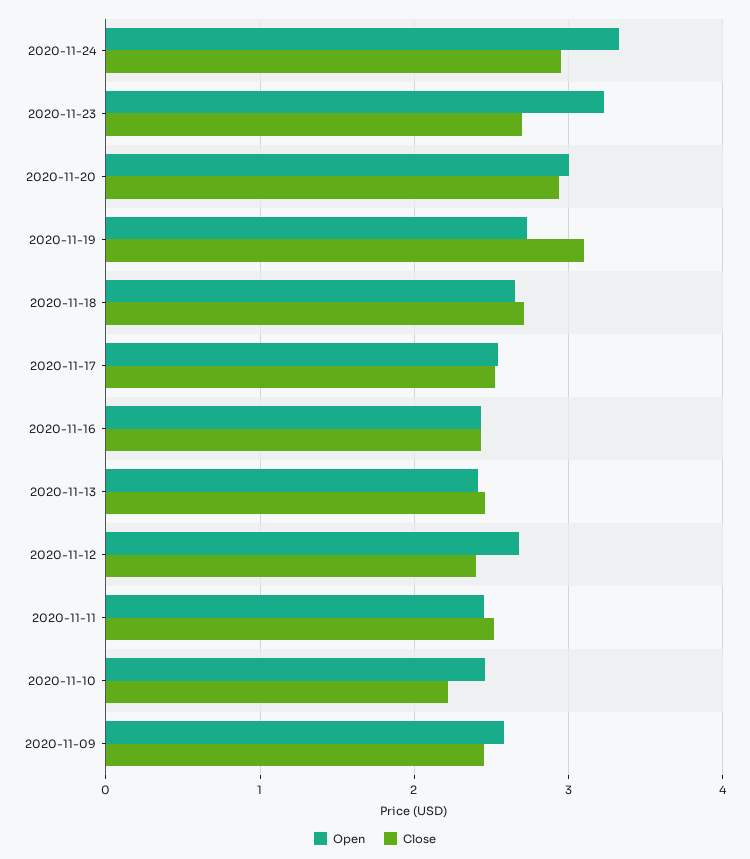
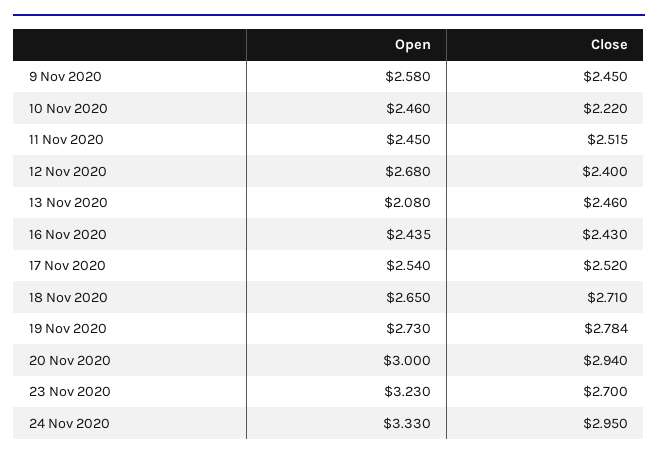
  {
    "Open": {
      "2020-11-24": 3.33,
      "2020-11-23": 3.23,
      "2020-11-20": 3,
      "2020-11-19": 2.73,
      "2020-11-18": 2.65,
      "2020-11-17": 2.54,
      "2020-11-16": 2.435,
-     "2020-11-13": 2.4,
+     "2020-11-13": 2.08,
      "2020-11-12": 2.68,
      "2020-11-11": 2.45,
      "2020-11-10": 2.46,
      "2020-11-09": 2.58
    },
    "Close": {
      "2020-11-24": 2.95,
      "2020-11-23": 2.7,
      "2020-11-20": 2.94,
-     "2020-11-19": 3.1,
+     "2020-11-19": 2.784,
      "2020-11-18": 2.71,
      "2020-11-17": 2.52,
      "2020-11-16": 2.43,
      "2020-11-13": 2.46,
      "2020-11-12": 2.4,
      "2020-11-11": 2.515,
      "2020-11-10": 2.22,
      "2020-11-09": 2.45
    }
  }

